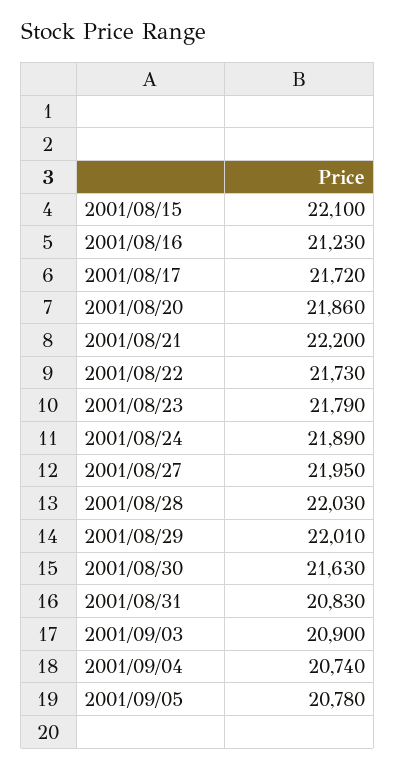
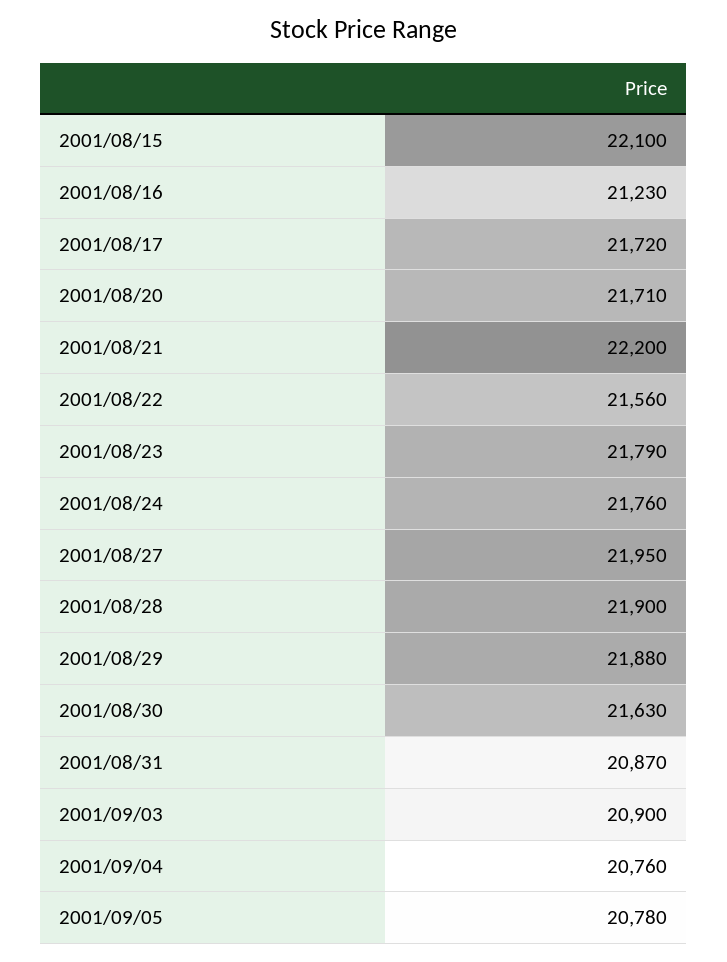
  {
    "2001/08/15": 22100,
    "2001/08/16": 21230,
    "2001/08/17": 21720,
-   "2001/08/20": 21860,
+   "2001/08/20": 21710,
    "2001/08/21": 22200,
-   "2001/08/22": 21730,
+   "2001/08/22": 21560,
    "2001/08/23": 21790,
-   "2001/08/24": 21890,
+   "2001/08/24": 21760,
    "2001/08/27": 21950,
-   "2001/08/28": 22030,
+   "2001/08/28": 21900,
-   "2001/08/29": 22010,
+   "2001/08/29": 21880,
    "2001/08/30": 21630,
-   "2001/08/31": 20830,
+   "2001/08/31": 20870,
    "2001/09/03": 20900,
-   "2001/09/04": 20740,
+   "2001/09/04": 20760,
    "2001/09/05": 20780
  }

